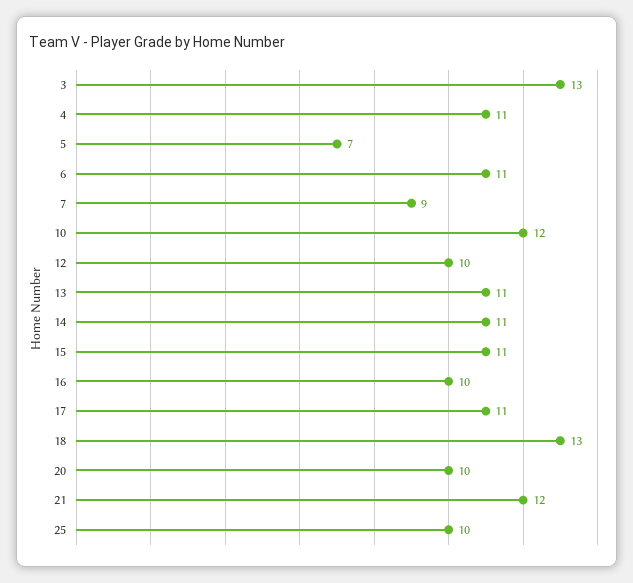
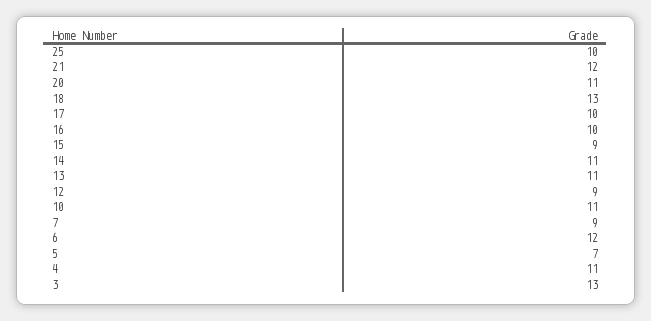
  {
    "3": 13,
    "4": 11,
    "5": 7,
-   "6": 11,
+   "6": 12,
    "7": 9,
-   "10": 12,
+   "10": 11,
-   "12": 10,
+   "12": 9,
    "13": 11,
    "14": 11,
-   "15": 11,
+   "15": 9,
    "16": 10,
-   "17": 11,
+   "17": 10,
    "18": 13,
-   "20": 10,
+   "20": 11,
    "21": 12,
    "25": 10
  }

